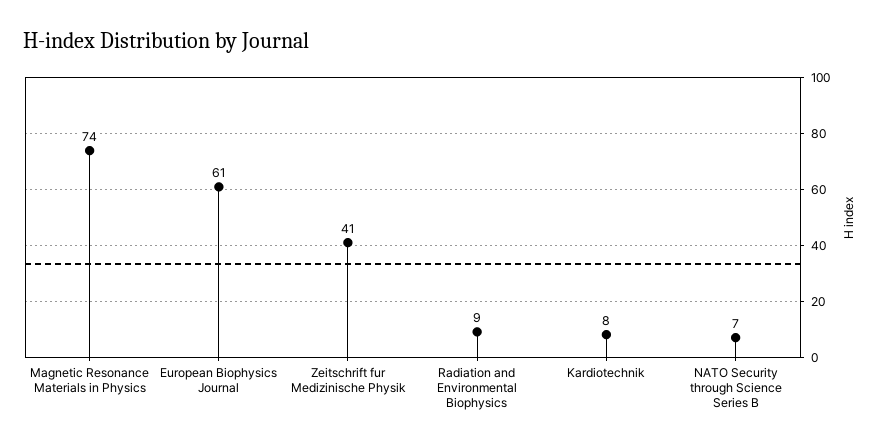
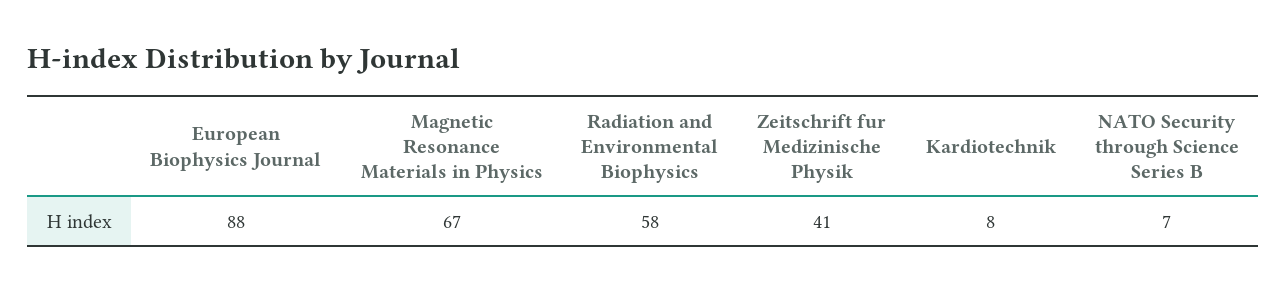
  {
-   "Magnetic Resonance Materials in Physics": 74,
+   "Magnetic Resonance Materials in Physics": 67,
-   "European Biophysics Journal": 61,
+   "European Biophysics Journal": 88,
    "Zeitschrift fur Medizinische Physik": 41,
-   "Radiation and Environmental Biophysics": 9,
+   "Radiation and Environmental Biophysics": 58,
    "Kardiotechnik": 8,
    "NATO Security through Science Series B": 7
  }

